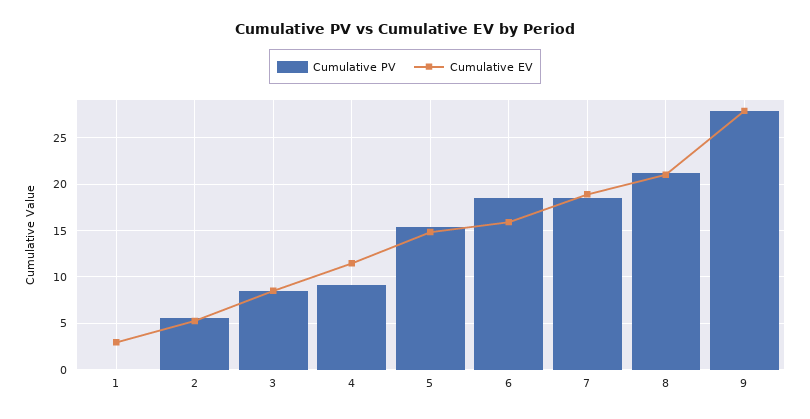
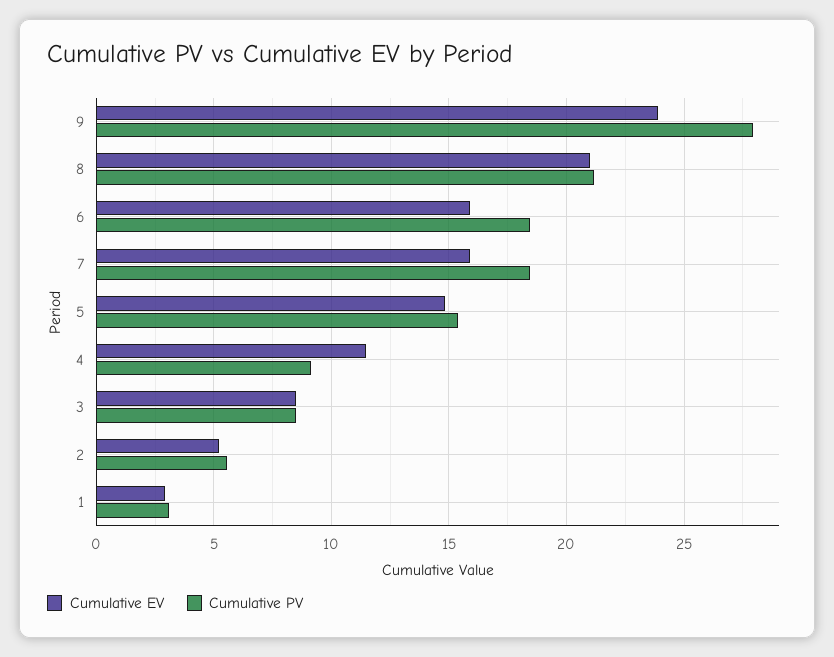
  {
    "Cumulative PV": {
-     "1": 0,
+     "1": 3,
      "2": 5.5,
      "3": 8.5,
      "4": 9,
      "5": 15.5,
      "6": 18.5,
      "7": 18.5,
      "8": 21,
      "9": 28
    },
    "Cumulative EV": {
      "1": 3,
      "2": 5,
      "3": 8.5,
      "4": 11.5,
      "5": 15,
      "6": 16,
-     "7": 19,
+     "7": 16,
      "8": 21,
-     "9": 28
+     "9": 24
    }
  }

